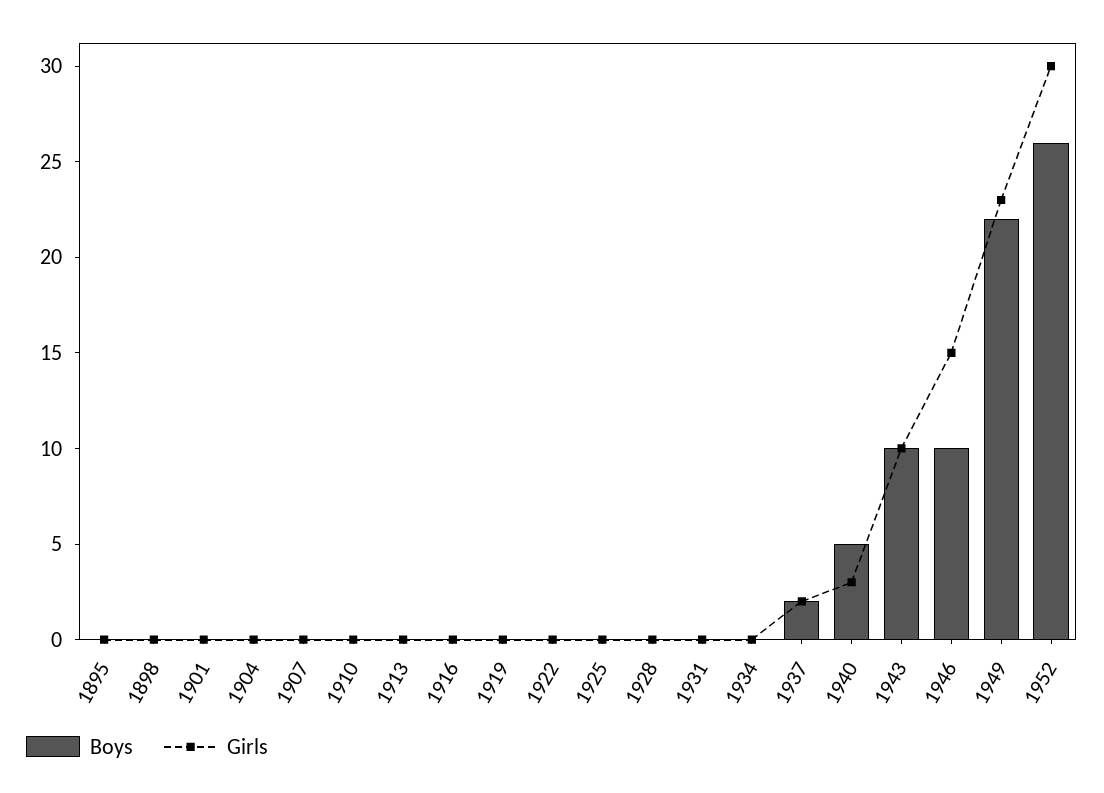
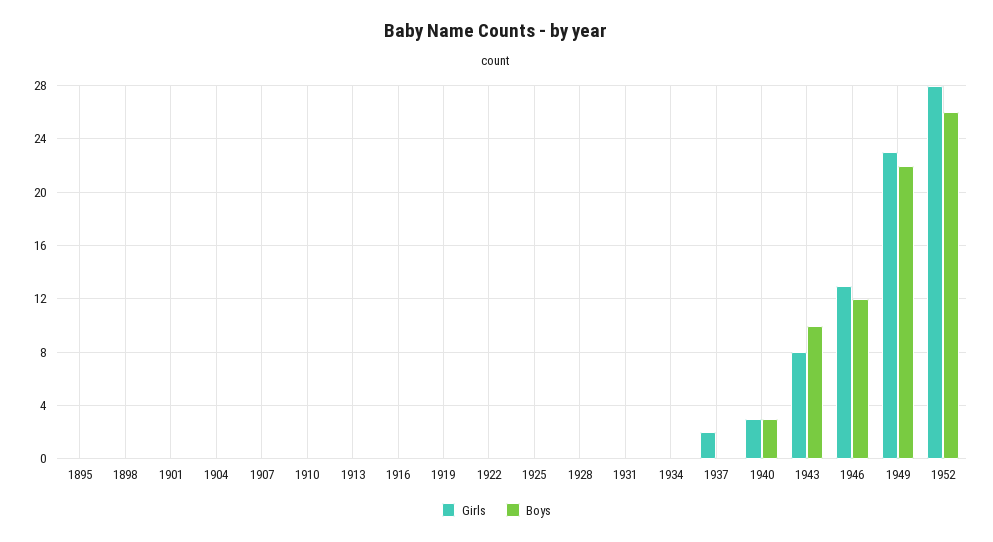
  {
    "Boys": {
      "1895": 0,
      "1898": 0,
      "1901": 0,
      "1904": 0,
      "1907": 0,
      "1910": 0,
      "1913": 0,
      "1916": 0,
      "1919": 0,
      "1922": 0,
      "1925": 0,
      "1928": 0,
      "1931": 0,
      "1934": 0,
-     "1937": 2,
+     "1937": 0,
-     "1940": 5,
+     "1940": 3,
      "1943": 10,
-     "1946": 10,
+     "1946": 12,
      "1949": 22,
      "1952": 26
    },
    "Girls": {
      "1895": 0,
      "1898": 0,
      "1901": 0,
      "1904": 0,
      "1907": 0,
      "1910": 0,
      "1913": 0,
      "1916": 0,
      "1919": 0,
      "1922": 0,
      "1925": 0,
      "1928": 0,
      "1931": 0,
      "1934": 0,
      "1937": 2,
      "1940": 3,
-     "1943": 10,
+     "1943": 8,
-     "1946": 15,
+     "1946": 13,
      "1949": 23,
-     "1952": 30
+     "1952": 28
    }
  }

